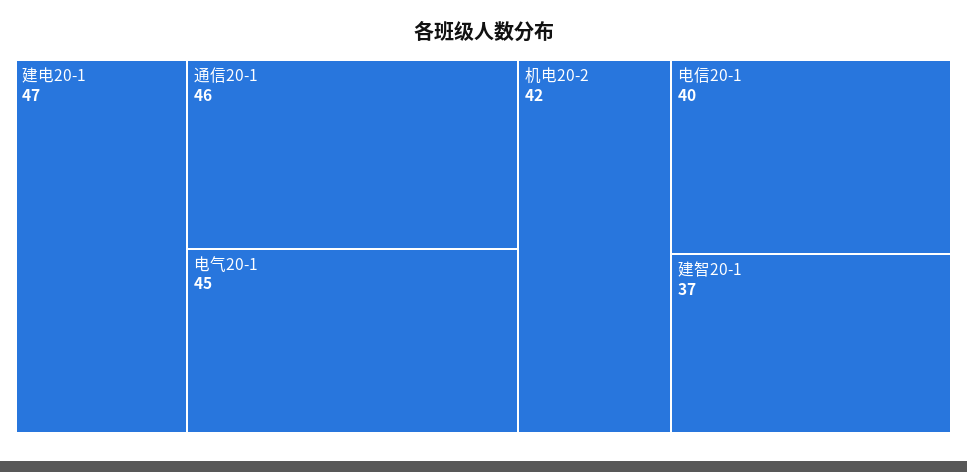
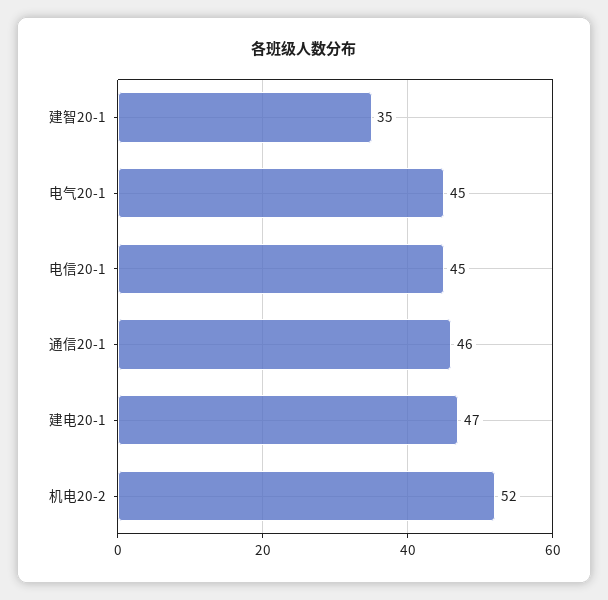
  {
    "建电20-1": 47,
    "通信20-1": 46,
    "电气20-1": 45,
-   "机电20-2": 42,
+   "机电20-2": 52,
-   "电信20-1": 40,
+   "电信20-1": 45,
-   "建智20-1": 37
+   "建智20-1": 35
  }

